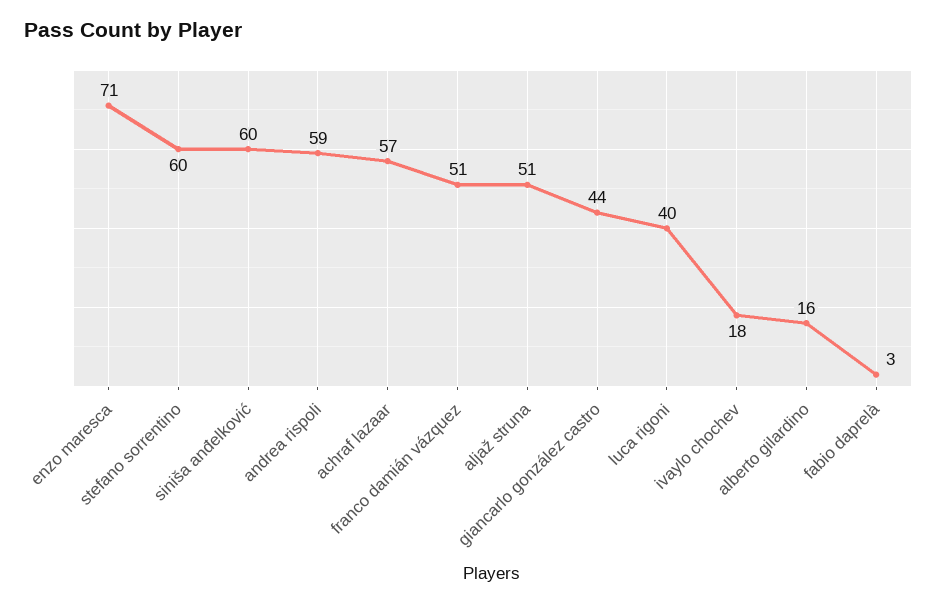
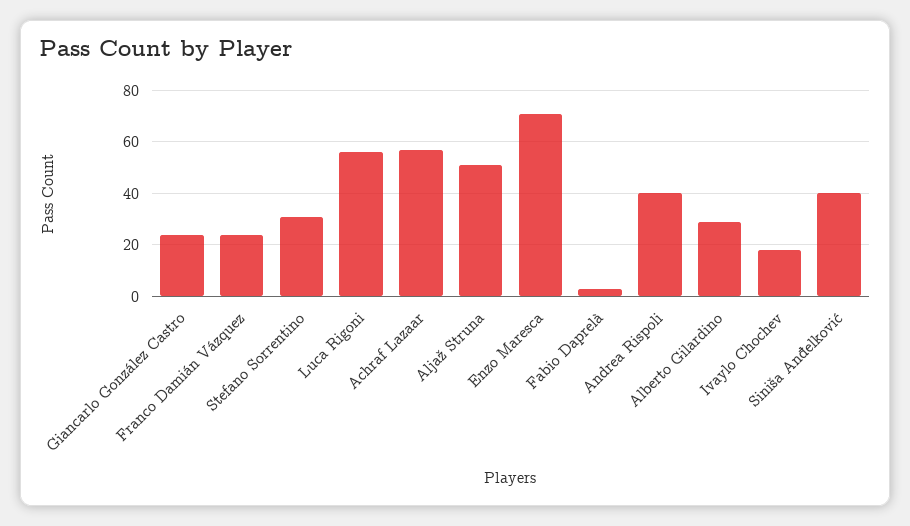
  {
    "enzo maresca": 71,
-   "stefano sorrentino": 60,
+   "stefano sorrentino": 30,
-   "siniša anđelković": 60,
+   "siniša anđelković": 40,
-   "andrea rispoli": 59,
+   "andrea rispoli": 40,
    "achraf lazaar": 57,
-   "franco damián vázquez": 51,
+   "franco damián vázquez": 25,
    "aljaž struna": 51,
-   "giancarlo gonzález castro": 44,
+   "giancarlo gonzález castro": 25,
-   "luca rigoni": 40,
+   "luca rigoni": 55,
    "ivaylo chochev": 18,
-   "alberto gilardino": 16,
+   "alberto gilardino": 30,
    "fabio daprelà": 3
  }

